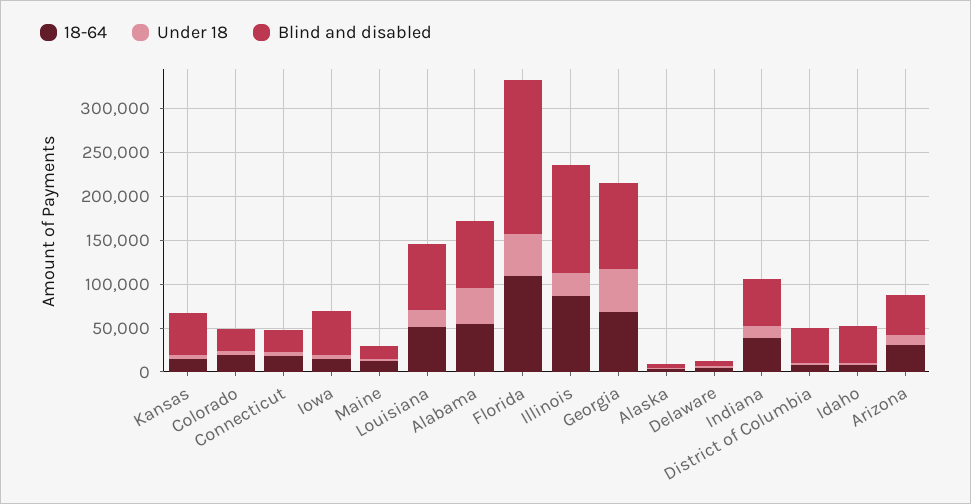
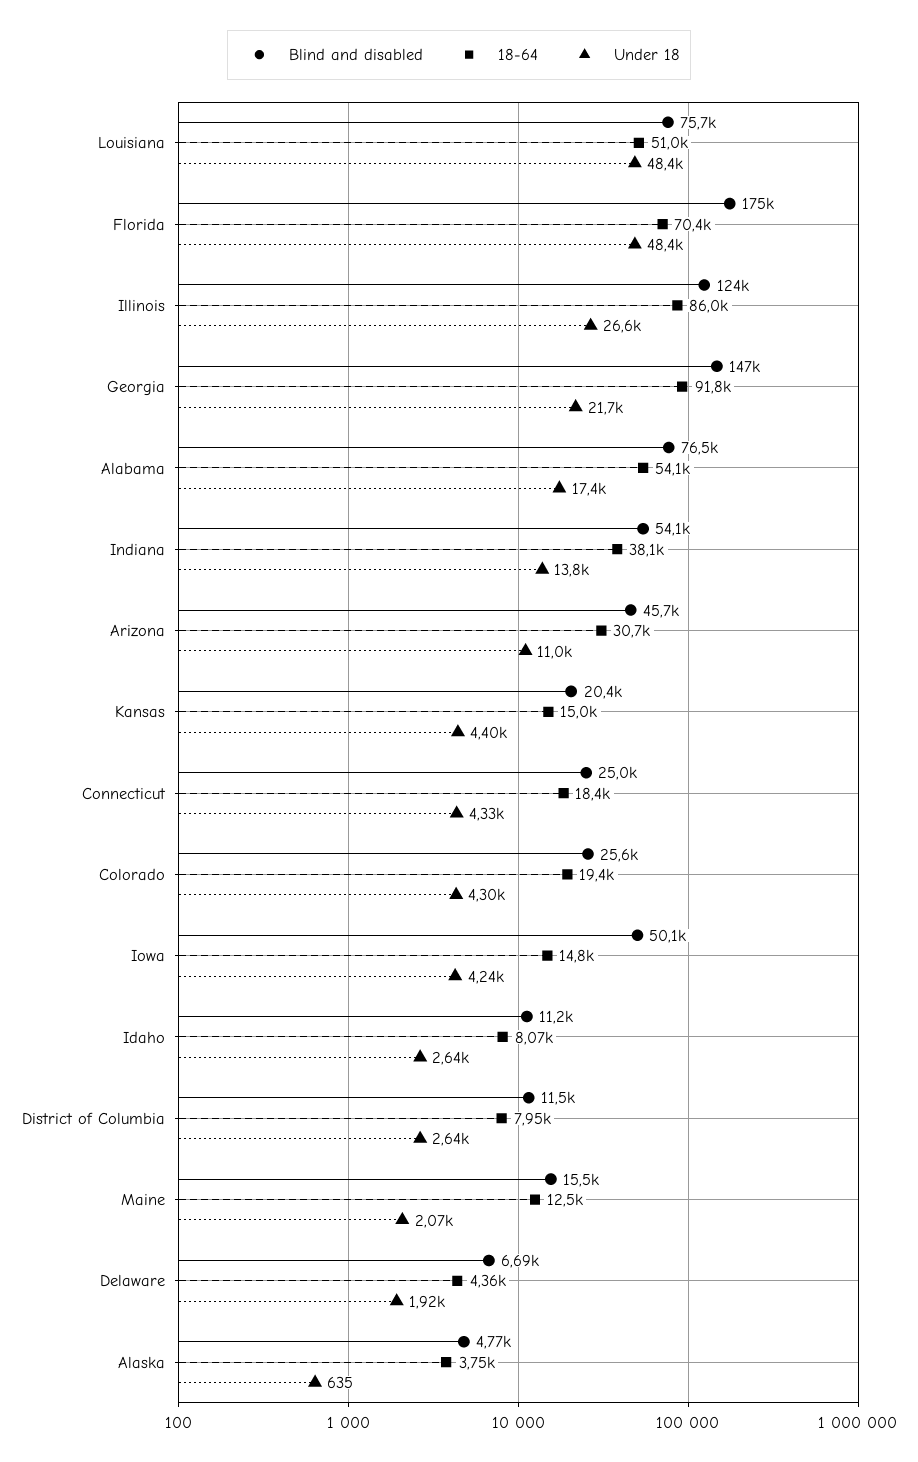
  {
    "18-64": {
      "Kansas": 15000,
      "Colorado": 19400,
      "Connecticut": 18400,
      "Iowa": 14800,
      "Maine": 12500,
      "Louisiana": 51000,
      "Alabama": 54100,
-     "Florida": 110000,
+     "Florida": 70400,
      "Illinois": 86000,
-     "Georgia": 70000,
+     "Georgia": 91800,
      "Alaska": 3750,
      "Delaware": 4360,
      "Indiana": 38100,
      "District of Columbia": 7950,
      "Idaho": 8070,
      "Arizona": 30700
    },
    "Under 18": {
      "Kansas": 4400,
      "Colorado": 4300,
      "Connecticut": 4330,
      "Iowa": 4240,
      "Maine": 2070,
-     "Louisiana": 20000,
+     "Louisiana": 48400,
-     "Alabama": 40000,
+     "Alabama": 17400,
      "Florida": 48400,
      "Illinois": 26600,
-     "Georgia": 50000,
+     "Georgia": 21700,
      "Alaska": 635,
      "Delaware": 1920,
      "Indiana": 13800,
      "District of Columbia": 2640,
      "Idaho": 2640,
      "Arizona": 11000
    },
    "Blind and disabled": {
-     "Kansas": 50000,
+     "Kansas": 20400,
      "Colorado": 25600,
      "Connecticut": 25000,
      "Iowa": 50100,
      "Maine": 15500,
      "Louisiana": 75700,
      "Alabama": 76500,
      "Florida": 175000,
      "Illinois": 124000,
-     "Georgia": 100000,
+     "Georgia": 147000,
      "Alaska": 4770,
      "Delaware": 6690,
      "Indiana": 54100,
-     "District of Columbia": 40000,
+     "District of Columbia": 11500,
-     "Idaho": 40000,
+     "Idaho": 11200,
      "Arizona": 45700
    }
  }

